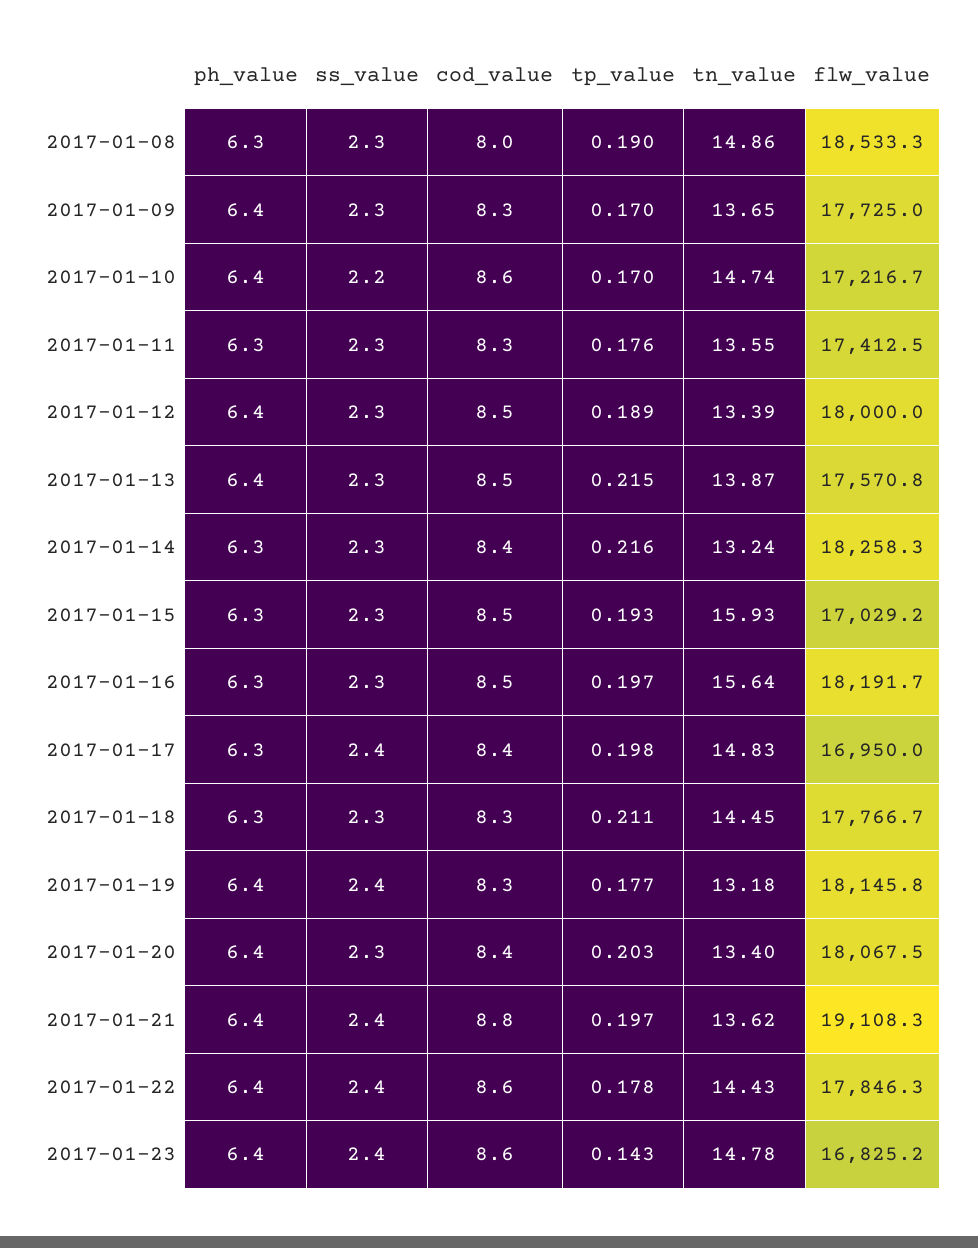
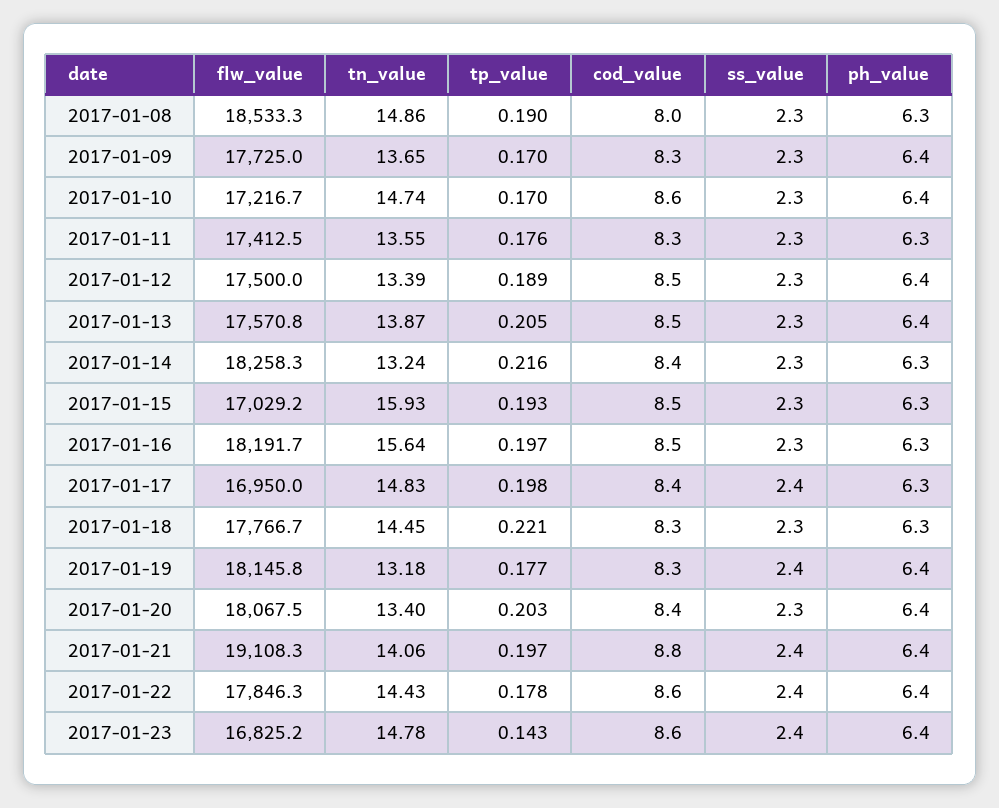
  {
    "ph_value": {
      "2017-01-08": 6.3,
      "2017-01-09": 6.4,
      "2017-01-10": 6.4,
      "2017-01-11": 6.3,
      "2017-01-12": 6.4,
      "2017-01-13": 6.4,
      "2017-01-14": 6.3,
      "2017-01-15": 6.3,
      "2017-01-16": 6.3,
      "2017-01-17": 6.3,
      "2017-01-18": 6.3,
      "2017-01-19": 6.4,
      "2017-01-20": 6.4,
      "2017-01-21": 6.4,
      "2017-01-22": 6.4,
      "2017-01-23": 6.4
    },
    "ss_value": {
      "2017-01-08": 2.3,
      "2017-01-09": 2.3,
-     "2017-01-10": 2.2,
+     "2017-01-10": 2.3,
      "2017-01-11": 2.3,
      "2017-01-12": 2.3,
      "2017-01-13": 2.3,
      "2017-01-14": 2.3,
      "2017-01-15": 2.3,
      "2017-01-16": 2.3,
      "2017-01-17": 2.4,
      "2017-01-18": 2.3,
      "2017-01-19": 2.4,
      "2017-01-20": 2.3,
      "2017-01-21": 2.4,
      "2017-01-22": 2.4,
      "2017-01-23": 2.4
    },
    "cod_value": {
      "2017-01-08": 8,
      "2017-01-09": 8.3,
      "2017-01-10": 8.6,
      "2017-01-11": 8.3,
      "2017-01-12": 8.5,
      "2017-01-13": 8.5,
      "2017-01-14": 8.4,
      "2017-01-15": 8.5,
      "2017-01-16": 8.5,
      "2017-01-17": 8.4,
      "2017-01-18": 8.3,
      "2017-01-19": 8.3,
      "2017-01-20": 8.4,
      "2017-01-21": 8.8,
      "2017-01-22": 8.6,
      "2017-01-23": 8.6
    },
    "tp_value": {
      "2017-01-08": 0.19,
      "2017-01-09": 0.17,
      "2017-01-10": 0.17,
      "2017-01-11": 0.176,
      "2017-01-12": 0.189,
-     "2017-01-13": 0.215,
+     "2017-01-13": 0.205,
      "2017-01-14": 0.216,
      "2017-01-15": 0.193,
      "2017-01-16": 0.197,
      "2017-01-17": 0.198,
-     "2017-01-18": 0.211,
+     "2017-01-18": 0.221,
      "2017-01-19": 0.177,
      "2017-01-20": 0.203,
      "2017-01-21": 0.197,
      "2017-01-22": 0.178,
      "2017-01-23": 0.143
    },
    "tn_value": {
      "2017-01-08": 14.86,
      "2017-01-09": 13.65,
      "2017-01-10": 14.74,
      "2017-01-11": 13.55,
      "2017-01-12": 13.39,
      "2017-01-13": 13.87,
      "2017-01-14": 13.24,
      "2017-01-15": 15.93,
      "2017-01-16": 15.64,
      "2017-01-17": 14.83,
      "2017-01-18": 14.45,
      "2017-01-19": 13.18,
      "2017-01-20": 13.4,
-     "2017-01-21": 13.62,
+     "2017-01-21": 14.06,
      "2017-01-22": 14.43,
      "2017-01-23": 14.78
    },
    "flw_value": {
      "2017-01-08": 18533.3,
      "2017-01-09": 17725,
      "2017-01-10": 17216.7,
      "2017-01-11": 17412.5,
-     "2017-01-12": 18000,
+     "2017-01-12": 17500,
      "2017-01-13": 17570.8,
      "2017-01-14": 18258.3,
      "2017-01-15": 17029.2,
      "2017-01-16": 18191.7,
      "2017-01-17": 16950,
      "2017-01-18": 17766.7,
      "2017-01-19": 18145.8,
      "2017-01-20": 18067.5,
      "2017-01-21": 19108.3,
      "2017-01-22": 17846.3,
      "2017-01-23": 16825.2
    }
  }

